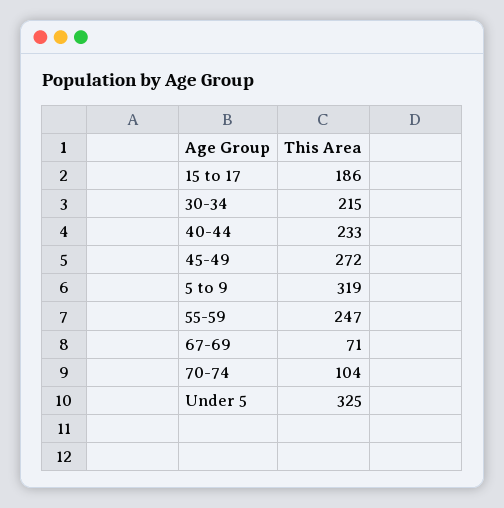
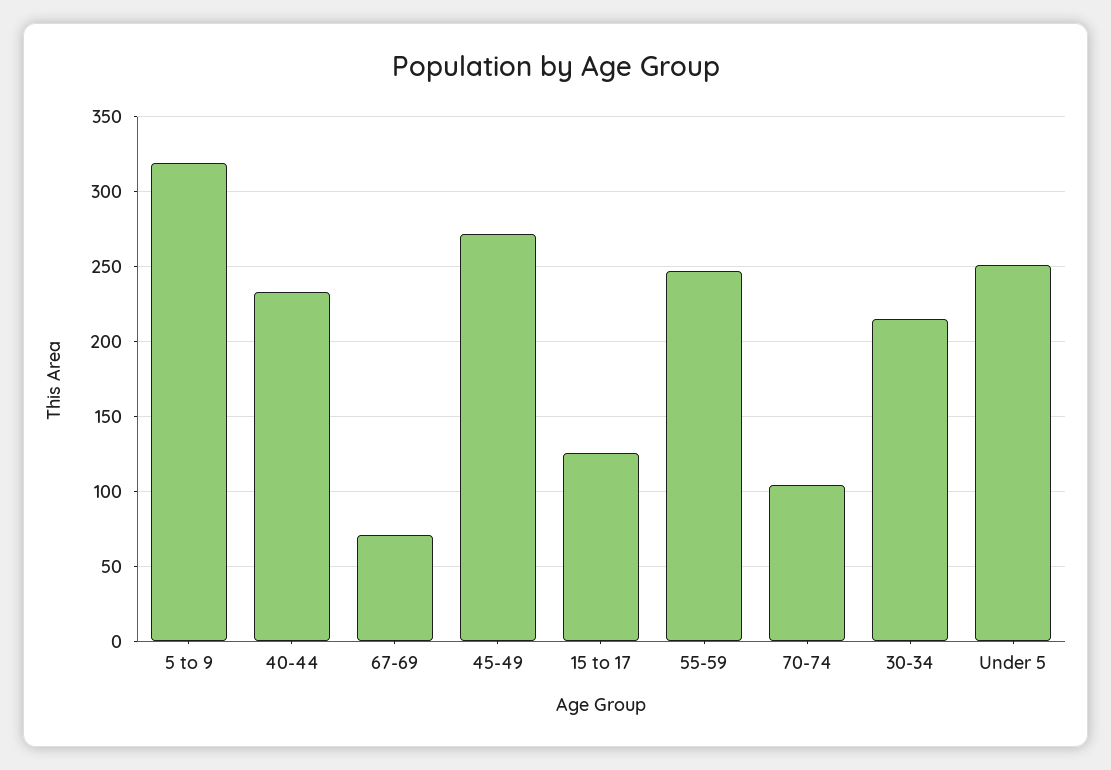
  {
-   "15 to 17": 186,
+   "15 to 17": 125,
    "30-34": 215,
    "40-44": 233,
    "45-49": 272,
    "5 to 9": 319,
    "55-59": 247,
    "67-69": 71,
    "70-74": 104,
-   "Under 5": 325
+   "Under 5": 250
  }

